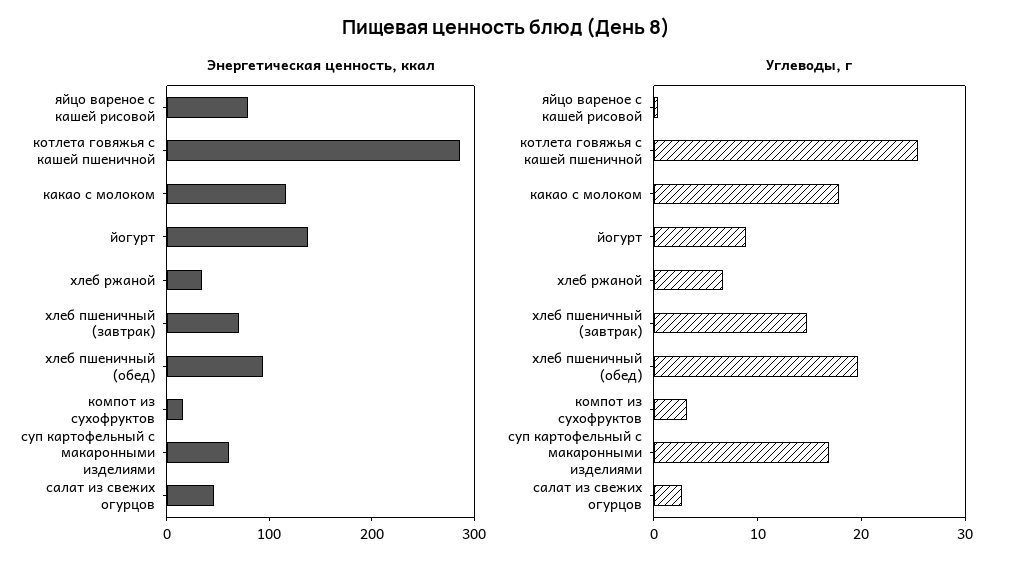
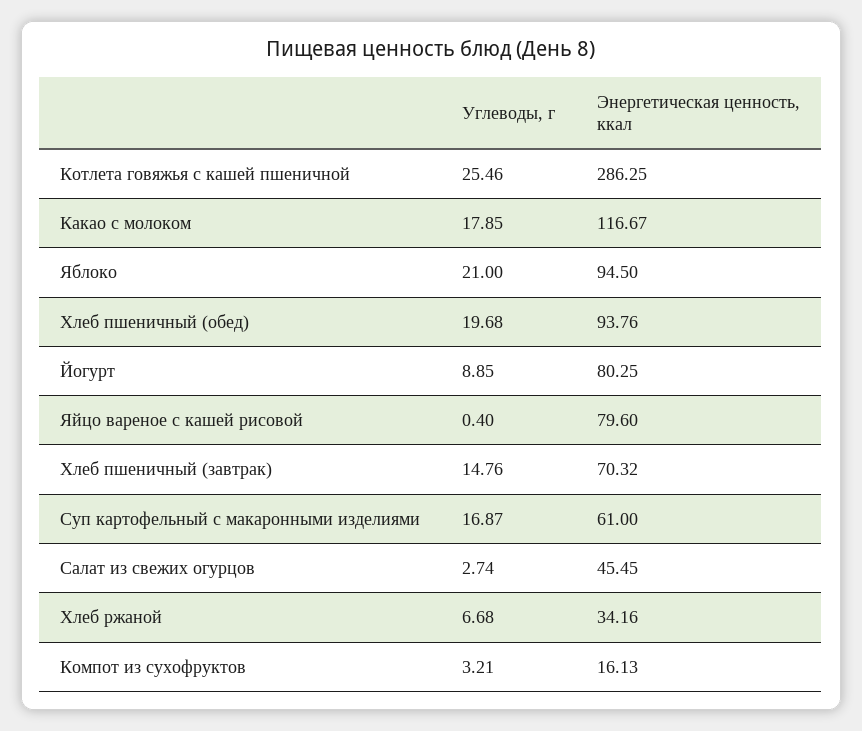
  {
    "Энергетическая ценность, ккал": {
      "яйцо вареное с кашей рисовой": 79.6,
      "котлета говяжья с кашей пшеничной": 286.25,
      "какао с молоком": 116.67,
-     "йогурт": 140,
+     "йогурт": 80.25,
      "хлеб ржаной": 34.16,
      "хлеб пшеничный (завтрак)": 70.32,
      "хлеб пшеничный (обед)": 93.76,
      "компот из сухофруктов": 16.13,
      "суп картофельный с макаронными изделиями": 61,
-     "салат из свежих огурцов": 45.45
+     "салат из свежих огурцов": 45.45,
+     "Яблоко": 94.5
    },
    "Углеводы, г": {
      "яйцо вареное с кашей рисовой": 0.4,
      "котлета говяжья с кашей пшеничной": 25.46,
      "какао с молоком": 17.85,
      "йогурт": 8.85,
      "хлеб ржаной": 6.68,
      "хлеб пшеничный (завтрак)": 14.76,
      "хлеб пшеничный (обед)": 19.68,
      "компот из сухофруктов": 3.21,
      "суп картофельный с макаронными изделиями": 16.87,
-     "салат из свежих огурцов": 2.74
+     "салат из свежих огурцов": 2.74,
+     "Яблоко": 21
    }
  }

